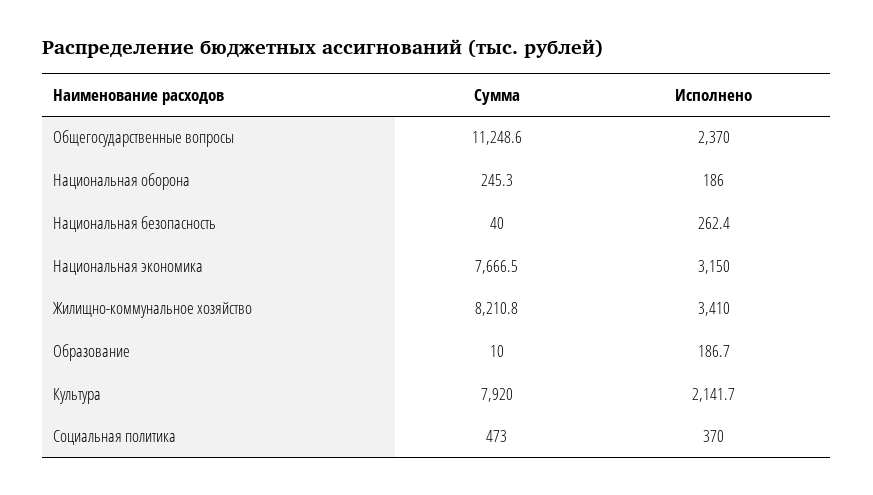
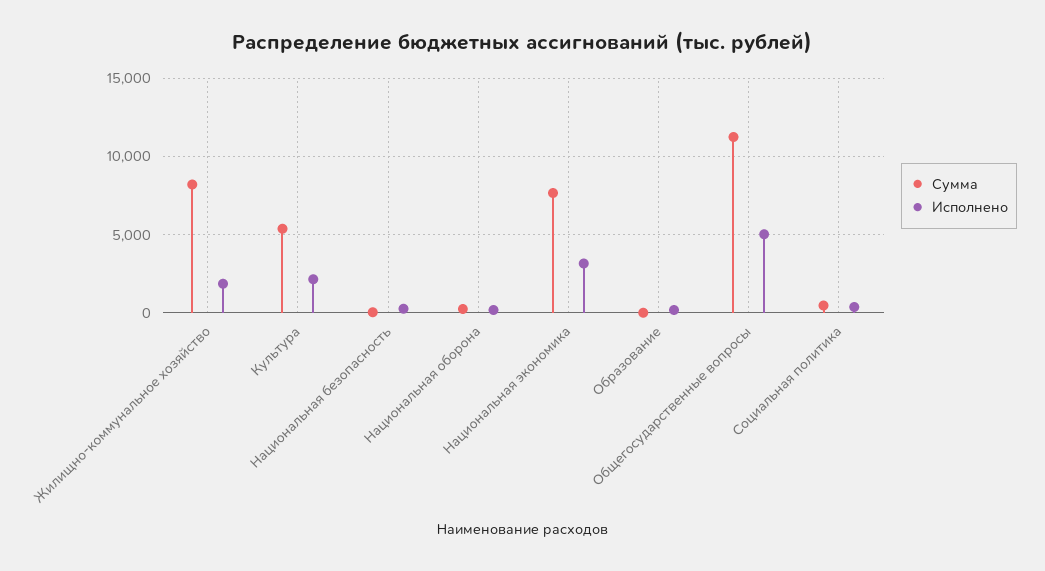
  {
    "Сумма": {
      "Общегосударственные вопросы": 11248.6,
      "Национальная оборона": 245.3,
      "Национальная безопасность": 40,
      "Национальная экономика": 7666.5,
      "Жилищно-коммунальное хозяйство": 8210.8,
      "Образование": 10,
-     "Культура": 7920,
+     "Культура": 5500,
      "Социальная политика": 473
    },
    "Исполнено": {
-     "Общегосударственные вопросы": 2370,
+     "Общегосударственные вопросы": 5000,
      "Национальная оборона": 186,
      "Национальная безопасность": 262.4,
      "Национальная экономика": 3150,
-     "Жилищно-коммунальное хозяйство": 3410,
+     "Жилищно-коммунальное хозяйство": 2000,
      "Образование": 186.7,
      "Культура": 2141.7,
      "Социальная политика": 370
    }
  }

